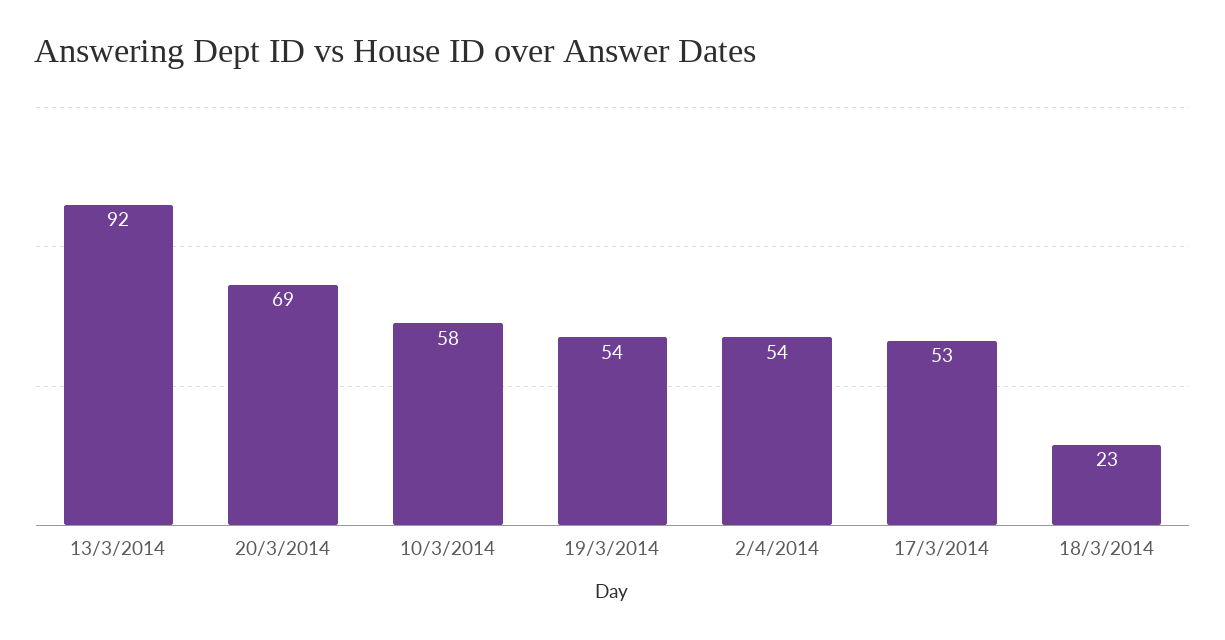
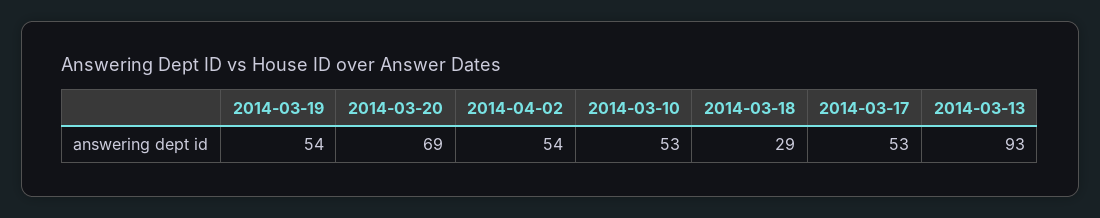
  {
-   "13/3/2014": 92,
+   "13/3/2014": 93,
    "20/3/2014": 69,
-   "10/3/2014": 58,
+   "10/3/2014": 53,
    "19/3/2014": 54,
    "2/4/2014": 54,
    "17/3/2014": 53,
-   "18/3/2014": 23
+   "18/3/2014": 29
  }

